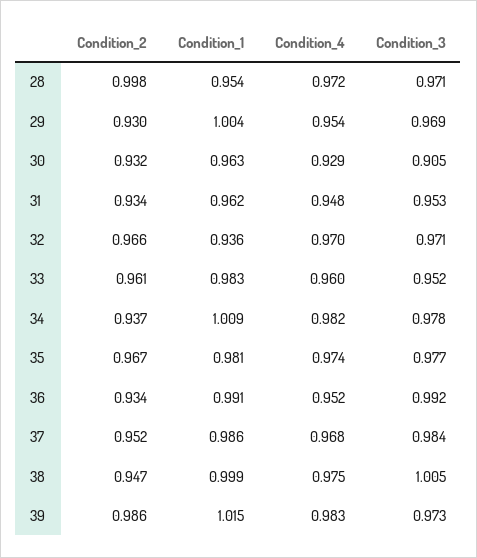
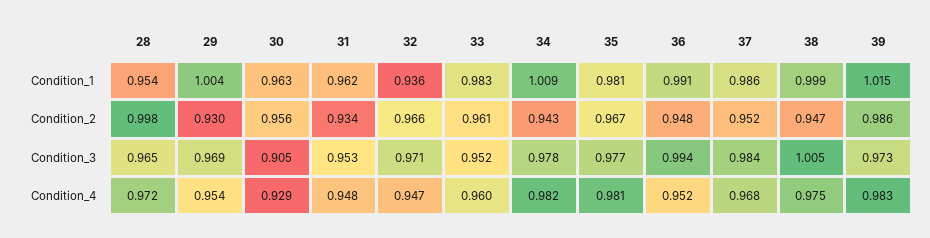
  {
    "Condition_2": {
      "28": 0.998,
      "29": 0.93,
-     "30": 0.932,
+     "30": 0.956,
      "31": 0.934,
      "32": 0.966,
      "33": 0.961,
-     "34": 0.937,
+     "34": 0.943,
      "35": 0.967,
-     "36": 0.934,
+     "36": 0.948,
      "37": 0.952,
      "38": 0.947,
      "39": 0.986
    },
    "Condition_1": {
      "28": 0.954,
      "29": 1.004,
      "30": 0.963,
      "31": 0.962,
      "32": 0.936,
      "33": 0.983,
      "34": 1.009,
      "35": 0.981,
      "36": 0.991,
      "37": 0.986,
      "38": 0.999,
      "39": 1.015
    },
    "Condition_4": {
      "28": 0.972,
      "29": 0.954,
      "30": 0.929,
      "31": 0.948,
-     "32": 0.97,
+     "32": 0.947,
      "33": 0.96,
      "34": 0.982,
-     "35": 0.974,
+     "35": 0.981,
      "36": 0.952,
      "37": 0.968,
      "38": 0.975,
      "39": 0.983
    },
    "Condition_3": {
-     "28": 0.971,
+     "28": 0.965,
      "29": 0.969,
      "30": 0.905,
      "31": 0.953,
      "32": 0.971,
      "33": 0.952,
      "34": 0.978,
      "35": 0.977,
-     "36": 0.992,
+     "36": 0.994,
      "37": 0.984,
      "38": 1.005,
      "39": 0.973
    }
  }

